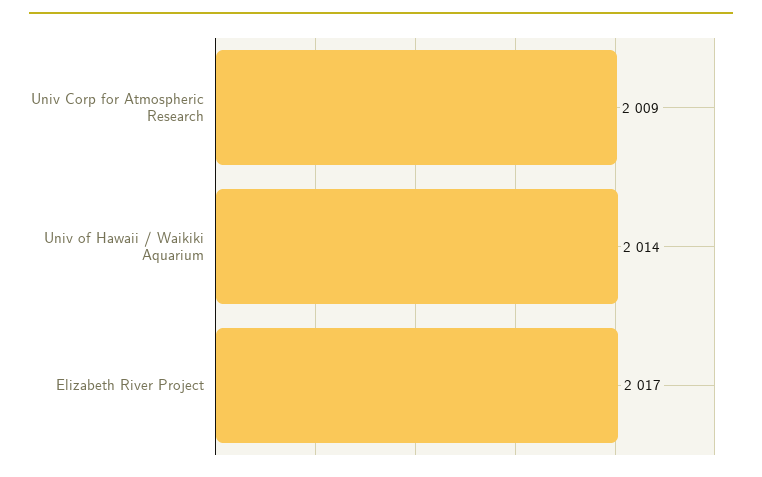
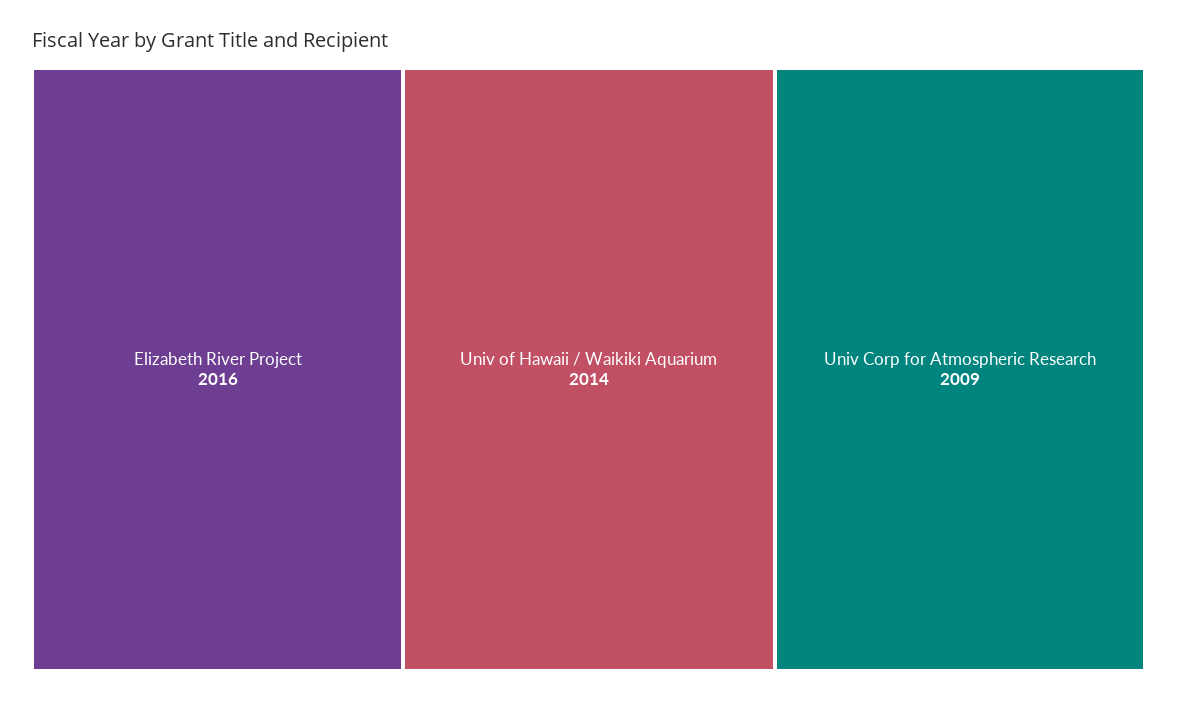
  {
    "Univ Corp for Atmospheric Research": 2009,
    "Univ of Hawaii / Waikiki Aquarium": 2014,
-   "Elizabeth River Project": 2017
+   "Elizabeth River Project": 2016
  }

